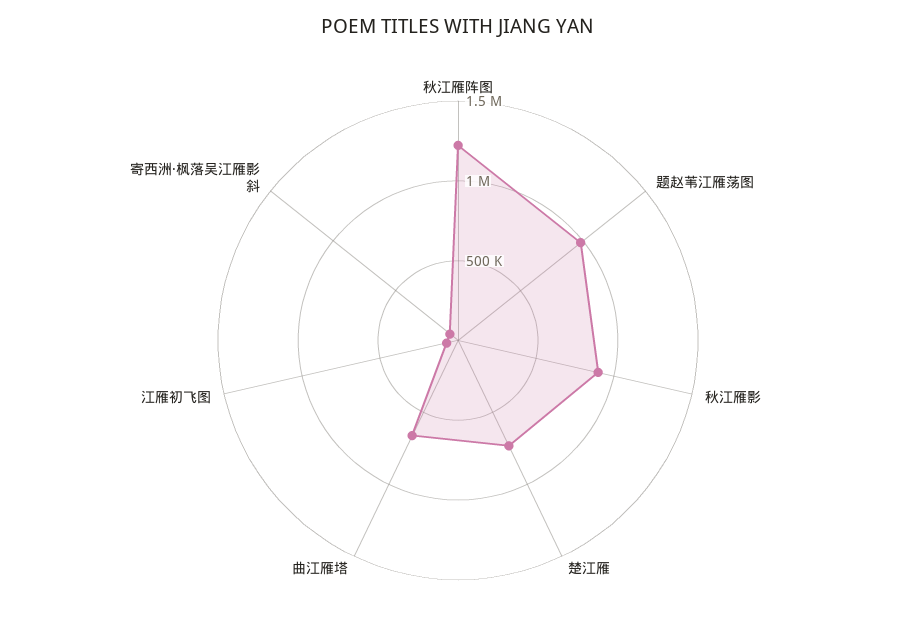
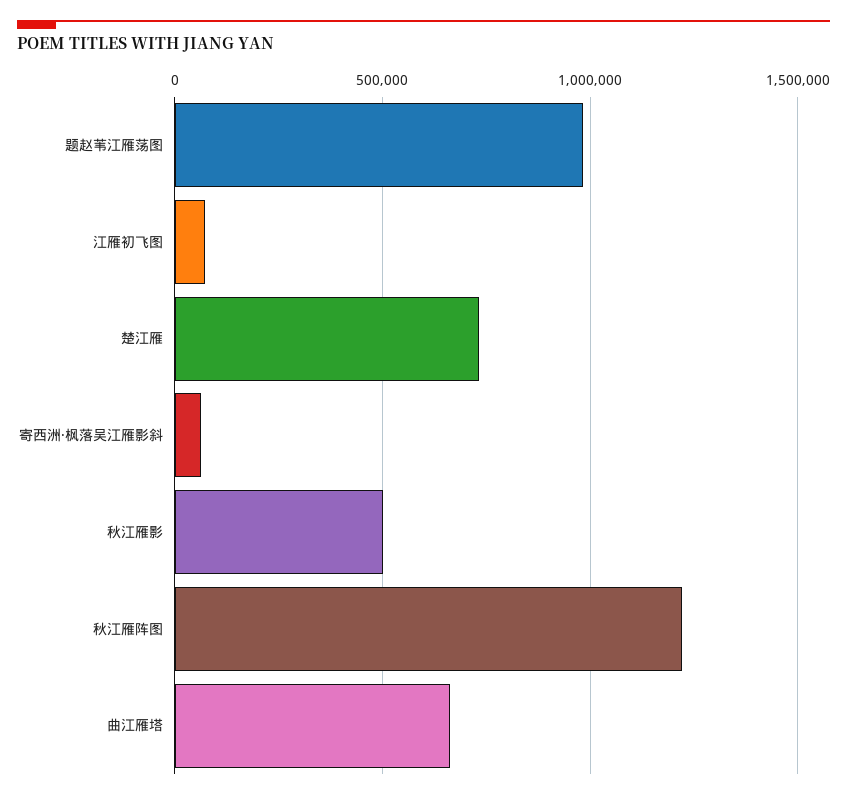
  {
    "秋江雁阵图": 1200000,
    "题赵苇江雁荡图": 1000000,
-   "秋江雁影": 900000,
+   "秋江雁影": 500000,
    "楚江雁": 750000,
    "曲江雁塔": 650000,
    "江雁初飞图": 50000,
    "寄西洲·枫落吴江雁影斜": 50000
  }

